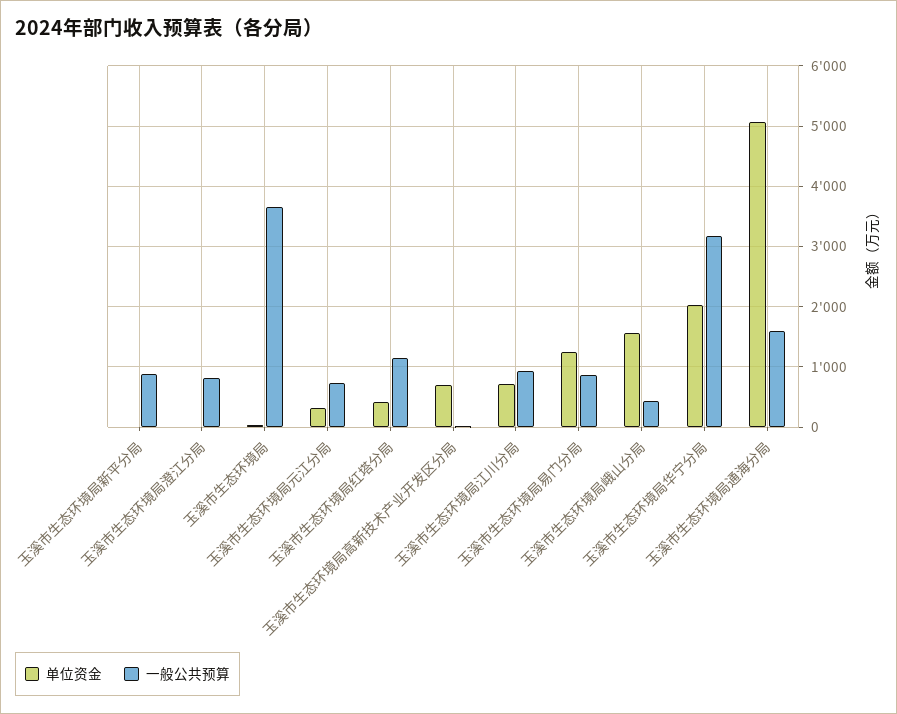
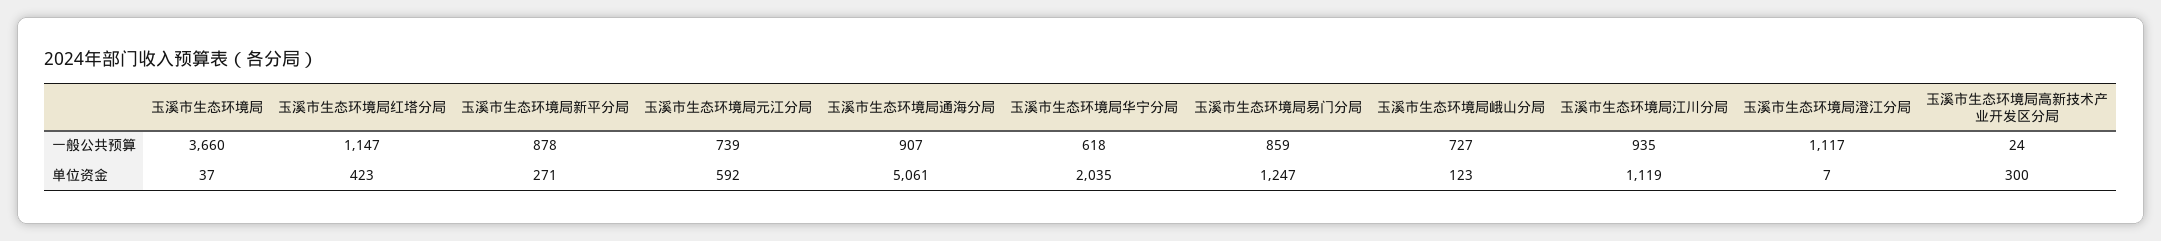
  {
    "单位资金": {
-     "玉溪市生态环境局新平分局": 0,
+     "玉溪市生态环境局新平分局": 271,
      "玉溪市生态环境局澄江分局": 7,
      "玉溪市生态环境局": 37,
-     "玉溪市生态环境局元江分局": 300,
+     "玉溪市生态环境局元江分局": 592,
      "玉溪市生态环境局红塔分局": 423,
-     "玉溪市生态环境局高新技术产业开发区分局": 700,
+     "玉溪市生态环境局高新技术产业开发区分局": 300,
-     "玉溪市生态环境局江川分局": 700,
+     "玉溪市生态环境局江川分局": 1119,
      "玉溪市生态环境局易门分局": 1247,
-     "玉溪市生态环境局峨山分局": 1600,
+     "玉溪市生态环境局峨山分局": 123,
      "玉溪市生态环境局华宁分局": 2035,
      "玉溪市生态环境局通海分局": 5061
    },
    "一般公共预算": {
      "玉溪市生态环境局新平分局": 878,
-     "玉溪市生态环境局澄江分局": 800,
+     "玉溪市生态环境局澄江分局": 1117,
      "玉溪市生态环境局": 3660,
      "玉溪市生态环境局元江分局": 739,
      "玉溪市生态环境局红塔分局": 1147,
      "玉溪市生态环境局高新技术产业开发区分局": 24,
      "玉溪市生态环境局江川分局": 935,
      "玉溪市生态环境局易门分局": 859,
-     "玉溪市生态环境局峨山分局": 400,
+     "玉溪市生态环境局峨山分局": 727,
-     "玉溪市生态环境局华宁分局": 3200,
+     "玉溪市生态环境局华宁分局": 618,
-     "玉溪市生态环境局通海分局": 1600
+     "玉溪市生态环境局通海分局": 907
    }
  }

